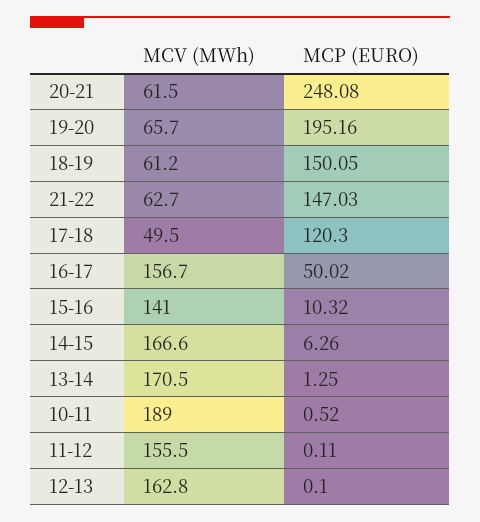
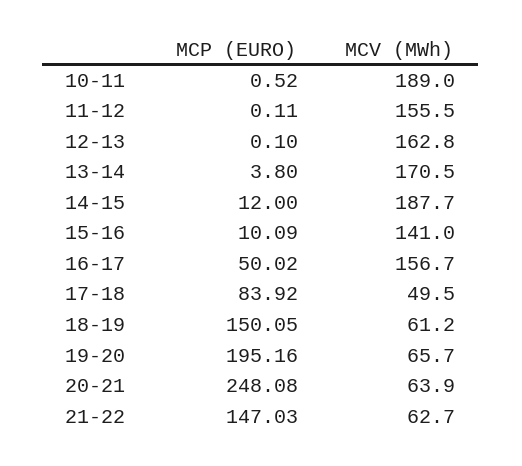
  {
    "MCV (MWh)": {
-     "20-21": 61.5,
+     "20-21": 63.9,
      "19-20": 65.7,
      "18-19": 61.2,
      "21-22": 62.7,
      "17-18": 49.5,
      "16-17": 156.7,
      "15-16": 141,
-     "14-15": 166.6,
+     "14-15": 187.7,
      "13-14": 170.5,
      "10-11": 189,
      "11-12": 155.5,
      "12-13": 162.8
    },
    "MCP (EURO)": {
      "20-21": 248.08,
      "19-20": 195.16,
      "18-19": 150.05,
      "21-22": 147.03,
-     "17-18": 120.3,
+     "17-18": 83.92,
      "16-17": 50.02,
-     "15-16": 10.32,
+     "15-16": 10.09,
-     "14-15": 6.26,
+     "14-15": 12,
-     "13-14": 1.25,
+     "13-14": 3.8,
      "10-11": 0.52,
      "11-12": 0.11,
      "12-13": 0.1
    }
  }

